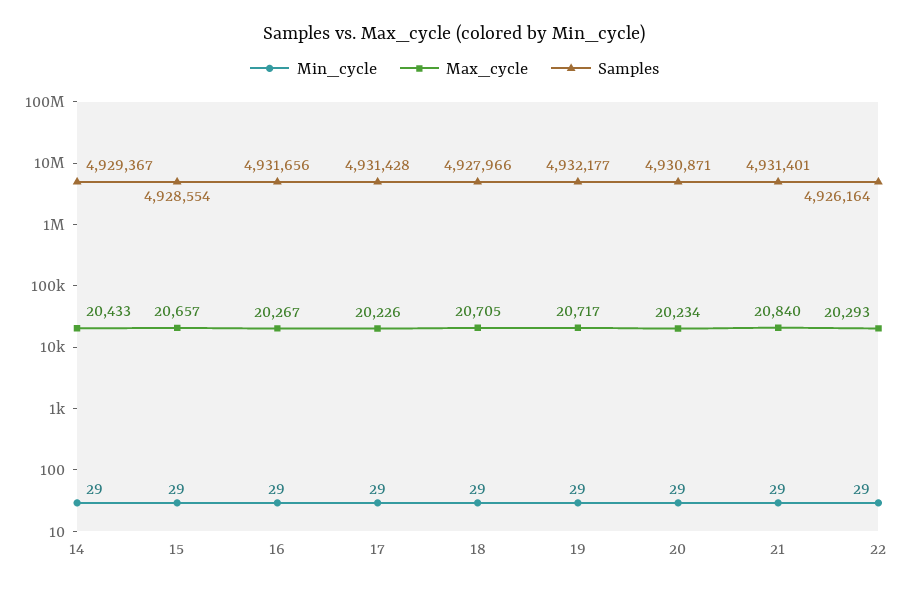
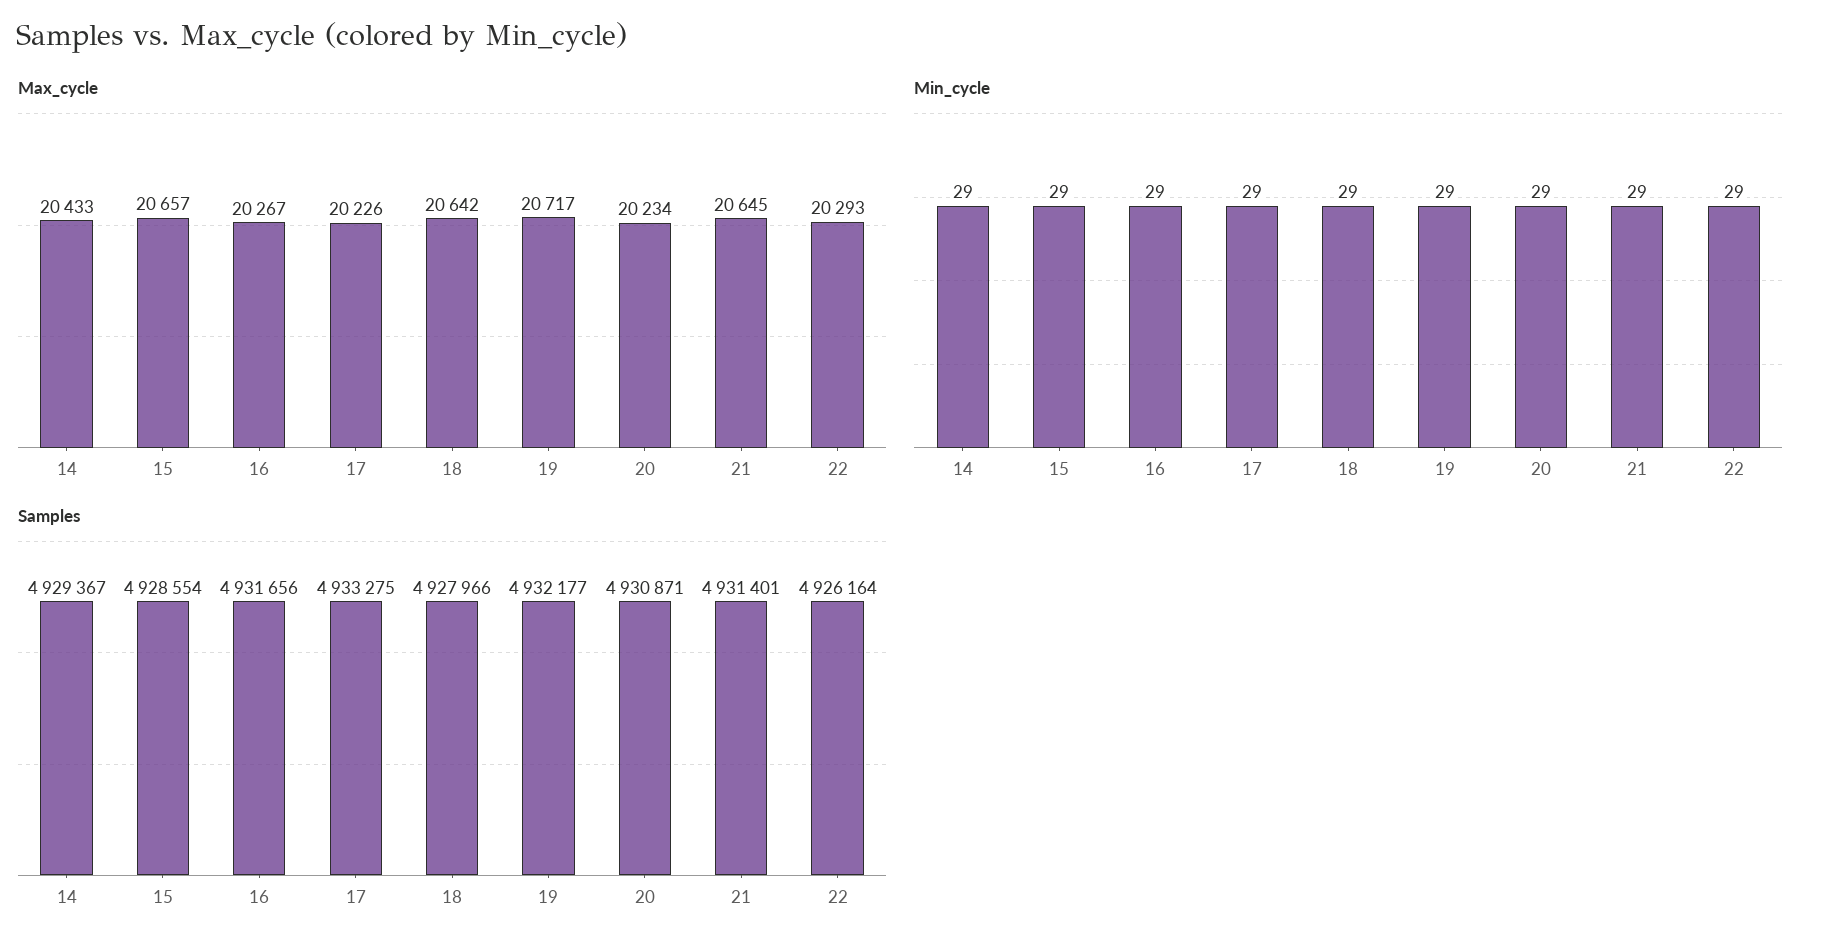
  {
    "Min_cycle": {
      "14": 29,
      "15": 29,
      "16": 29,
      "17": 29,
      "18": 29,
      "19": 29,
      "20": 29,
      "21": 29,
      "22": 29
    },
    "Max_cycle": {
      "14": 20433,
      "15": 20657,
      "16": 20267,
      "17": 20226,
-     "18": 20705,
+     "18": 20642,
      "19": 20717,
      "20": 20234,
-     "21": 20840,
+     "21": 20645,
      "22": 20293
    },
    "Samples": {
      "14": 4929367,
      "15": 4928554,
      "16": 4931656,
-     "17": 4931428,
+     "17": 4933275,
      "18": 4927966,
      "19": 4932177,
      "20": 4930871,
      "21": 4931401,
      "22": 4926164
    }
  }

